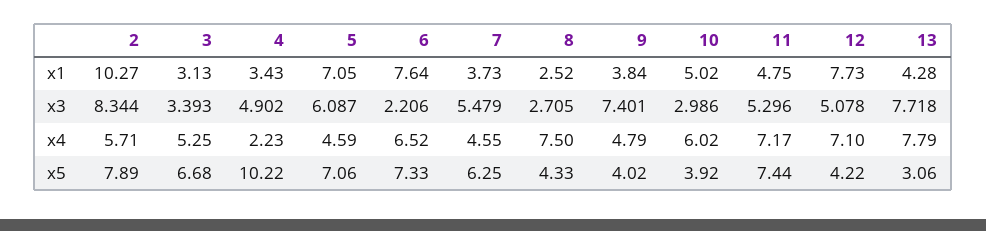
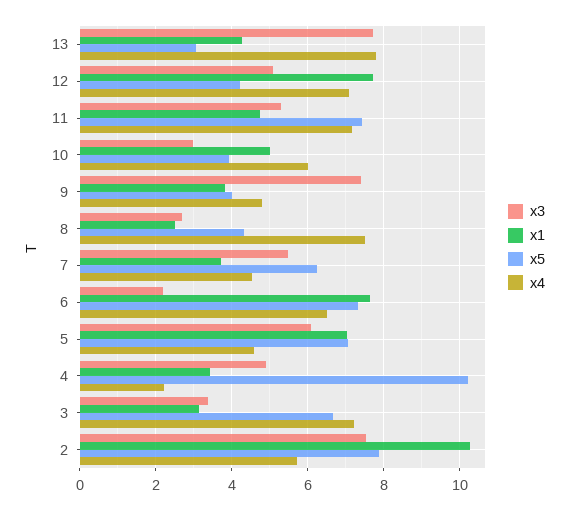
  {
    "x1": {
      "2": 10.27,
      "3": 3.13,
      "4": 3.43,
      "5": 7.05,
      "6": 7.64,
      "7": 3.73,
      "8": 2.52,
      "9": 3.84,
      "10": 5.02,
      "11": 4.75,
      "12": 7.73,
      "13": 4.28
    },
    "x3": {
-     "2": 8.344,
+     "2": 7.6,
      "3": 3.393,
      "4": 4.902,
      "5": 6.087,
      "6": 2.206,
      "7": 5.479,
      "8": 2.705,
      "9": 7.401,
      "10": 2.986,
      "11": 5.296,
      "12": 5.078,
      "13": 7.718
    },
    "x4": {
      "2": 5.71,
-     "3": 5.25,
+     "3": 7.2,
      "4": 2.23,
      "5": 4.59,
      "6": 6.52,
      "7": 4.55,
      "8": 7.5,
      "9": 4.79,
      "10": 6.02,
      "11": 7.17,
      "12": 7.1,
      "13": 7.79
    },
    "x5": {
      "2": 7.89,
      "3": 6.68,
      "4": 10.22,
      "5": 7.06,
      "6": 7.33,
      "7": 6.25,
      "8": 4.33,
      "9": 4.02,
      "10": 3.92,
      "11": 7.44,
      "12": 4.22,
      "13": 3.06
    }
  }

